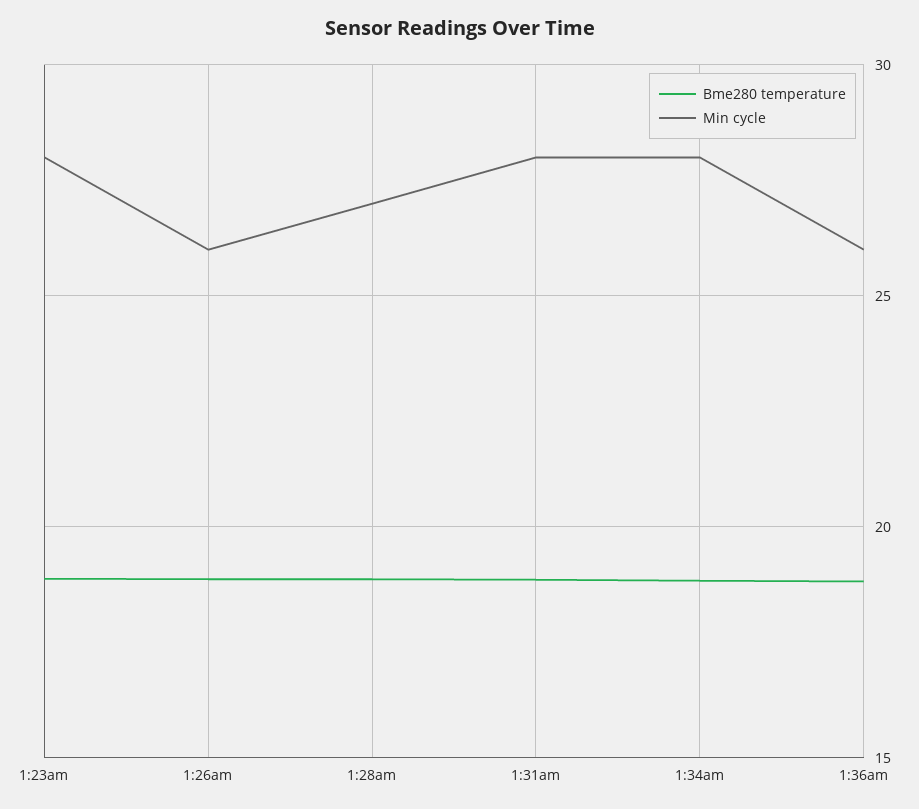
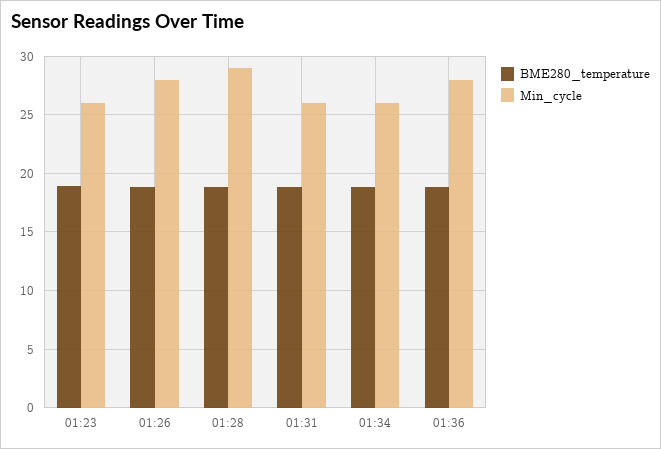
  {
    "Bme280 temperature": {
      "1:23am": 19,
      "1:26am": 19,
      "1:28am": 19,
      "1:31am": 19,
      "1:34am": 19,
      "1:36am": 19
    },
    "Min cycle": {
-     "1:23am": 28,
+     "1:23am": 26,
-     "1:26am": 26,
+     "1:26am": 28,
-     "1:28am": 27,
+     "1:28am": 29,
-     "1:31am": 28,
+     "1:31am": 26,
-     "1:34am": 28,
+     "1:34am": 26,
-     "1:36am": 26
+     "1:36am": 28
    }
  }

